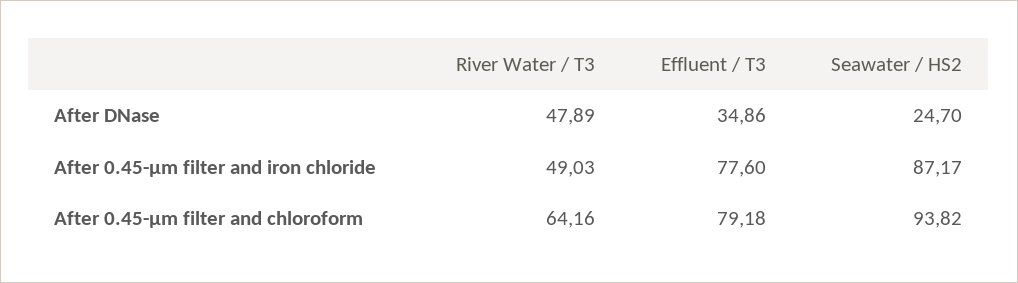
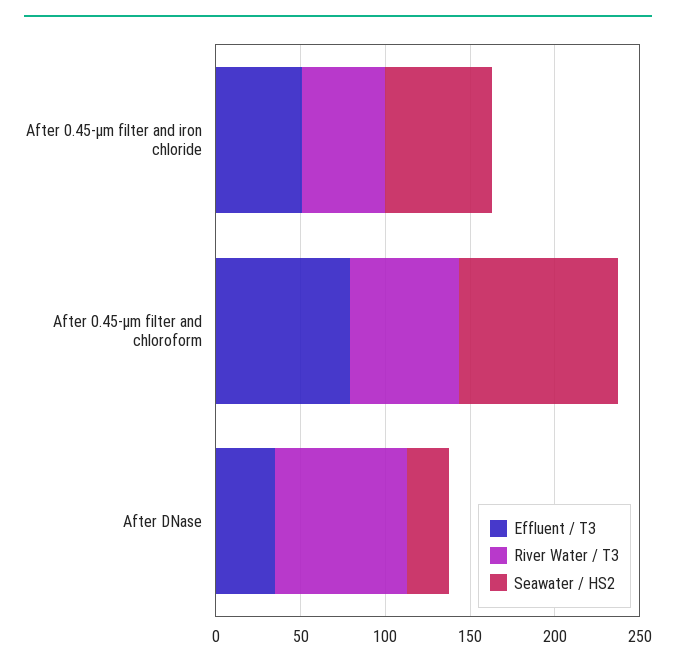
  {
    "River Water / T3": {
-     "After DNase": 47.89,
+     "After DNase": 80,
      "After 0.45-µm filter and iron chloride": 49.03,
      "After 0.45-µm filter and chloroform": 64.16
    },
    "Effluent / T3": {
      "After DNase": 34.86,
-     "After 0.45-µm filter and iron chloride": 77.6,
+     "After 0.45-µm filter and iron chloride": 50,
      "After 0.45-µm filter and chloroform": 79.18
    },
    "Seawater / HS2": {
      "After DNase": 24.7,
-     "After 0.45-µm filter and iron chloride": 87.17,
+     "After 0.45-µm filter and iron chloride": 60,
      "After 0.45-µm filter and chloroform": 93.82
    }
  }

